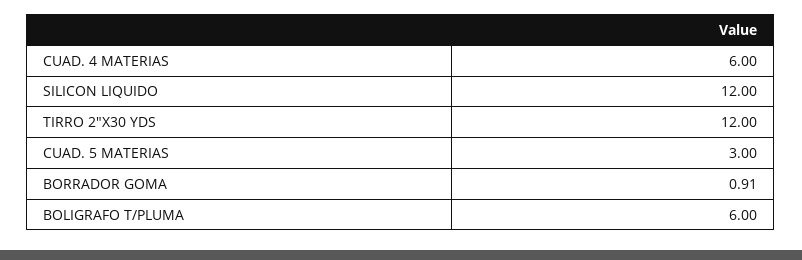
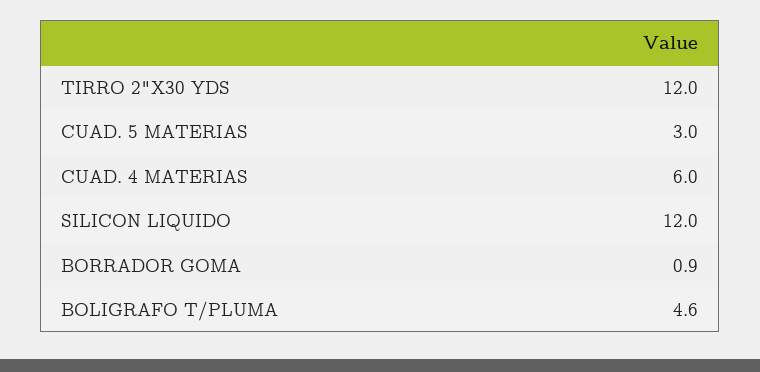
  {
    "CUAD. 4 MATERIAS": 6,
    "SILICON LIQUIDO": 12,
    "TIRRO 2\"X30 YDS": 12,
    "CUAD. 5 MATERIAS": 3,
    "BORRADOR GOMA": 0.91,
-   "BOLIGRAFO T/PLUMA": 6
+   "BOLIGRAFO T/PLUMA": 4.6
  }

